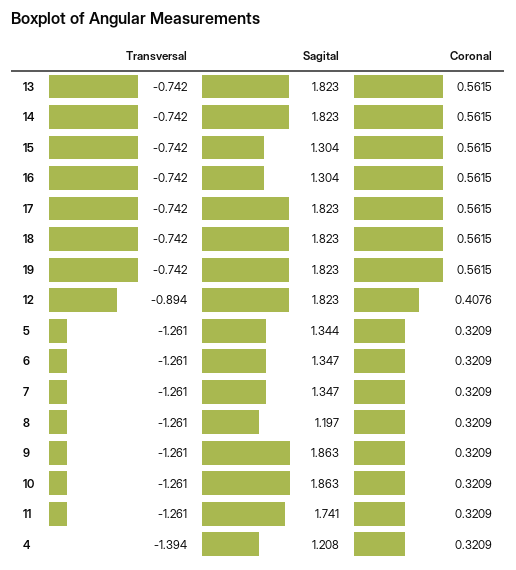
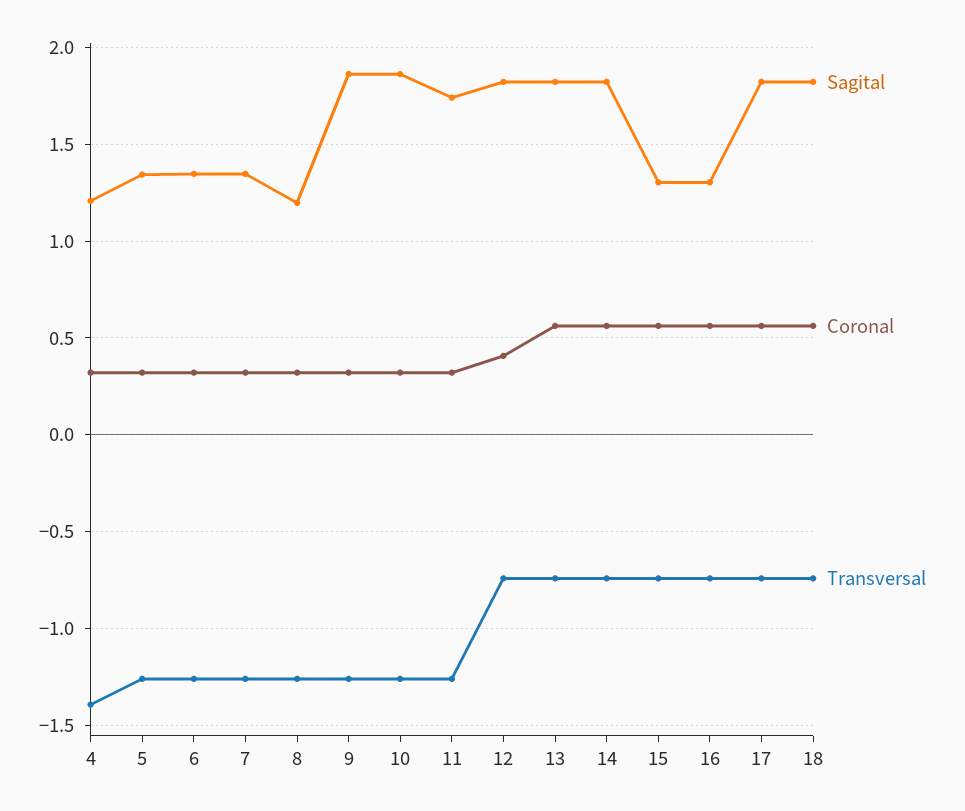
  {
    "Transversal": {
      "13": -0.742,
      "14": -0.742,
      "15": -0.742,
      "16": -0.742,
      "17": -0.742,
      "18": -0.742,
-     "19": -0.742,
-     "12": -0.894,
+     "12": -0.75,
      "5": -1.261,
      "6": -1.261,
      "7": -1.261,
      "8": -1.261,
      "9": -1.261,
      "10": -1.261,
      "11": -1.261,
      "4": -1.394
    },
    "Sagital": {
      "13": 1.823,
      "14": 1.823,
      "15": 1.304,
      "16": 1.304,
      "17": 1.823,
      "18": 1.823,
-     "19": 1.823,
      "12": 1.823,
      "5": 1.344,
      "6": 1.347,
      "7": 1.347,
      "8": 1.197,
      "9": 1.863,
      "10": 1.863,
      "11": 1.741,
      "4": 1.208
    },
    "Coronal": {
      "13": 0.5615,
      "14": 0.5615,
      "15": 0.5615,
      "16": 0.5615,
      "17": 0.5615,
      "18": 0.5615,
-     "19": 0.5615,
      "12": 0.4076,
      "5": 0.3209,
      "6": 0.3209,
      "7": 0.3209,
      "8": 0.3209,
      "9": 0.3209,
      "10": 0.3209,
      "11": 0.3209,
      "4": 0.3209
    }
  }

